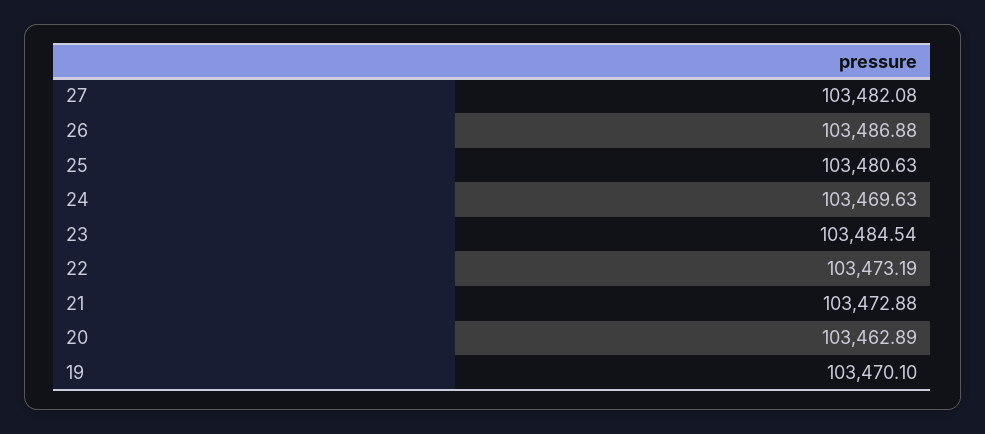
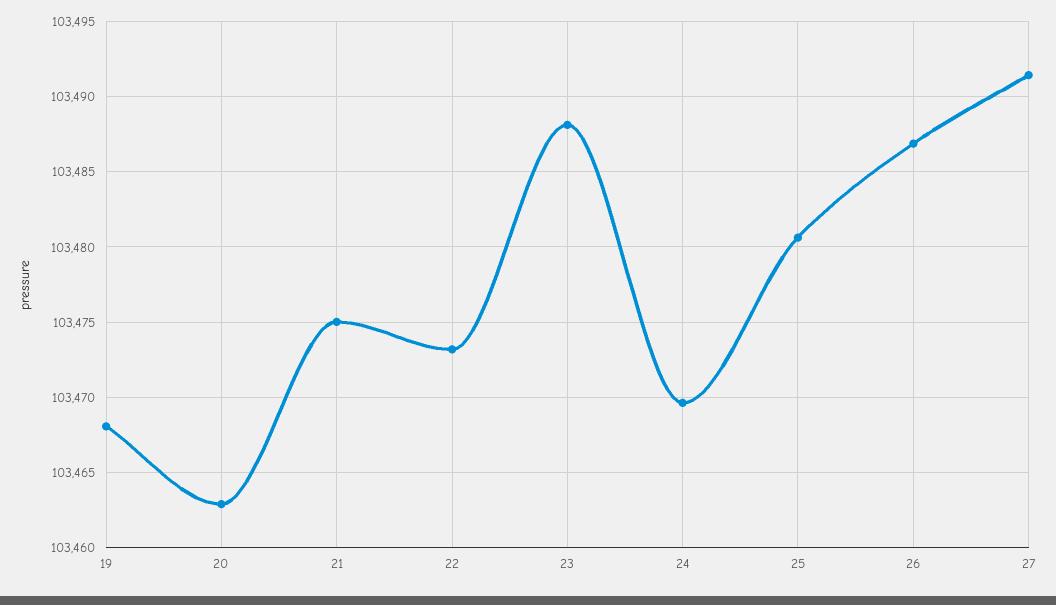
  {
-   "27": 103482.08,
+   "27": 103491.5,
    "26": 103486.88,
    "25": 103480.63,
    "24": 103469.63,
-   "23": 103484.54,
+   "23": 103488,
    "22": 103473.19,
-   "21": 103472.88,
+   "21": 103475,
    "20": 103462.89,
-   "19": 103470.1
+   "19": 103468
  }

